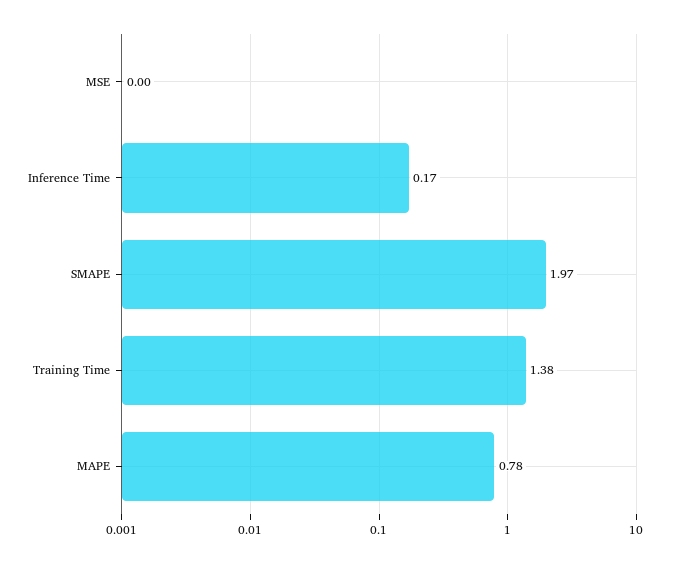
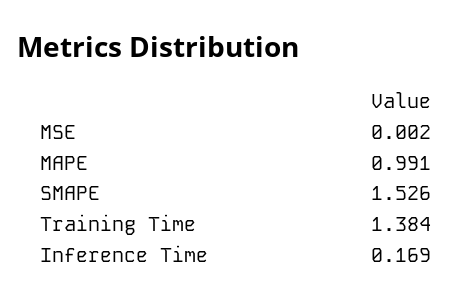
  {
    "MSE": 0.002,
    "Inference Time": 0.169,
-   "SMAPE": 1.97,
+   "SMAPE": 1.526,
    "Training Time": 1.384,
-   "MAPE": 0.78
+   "MAPE": 0.991
  }

